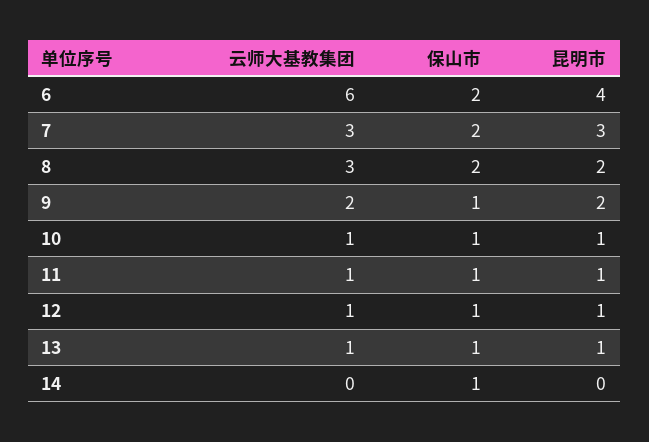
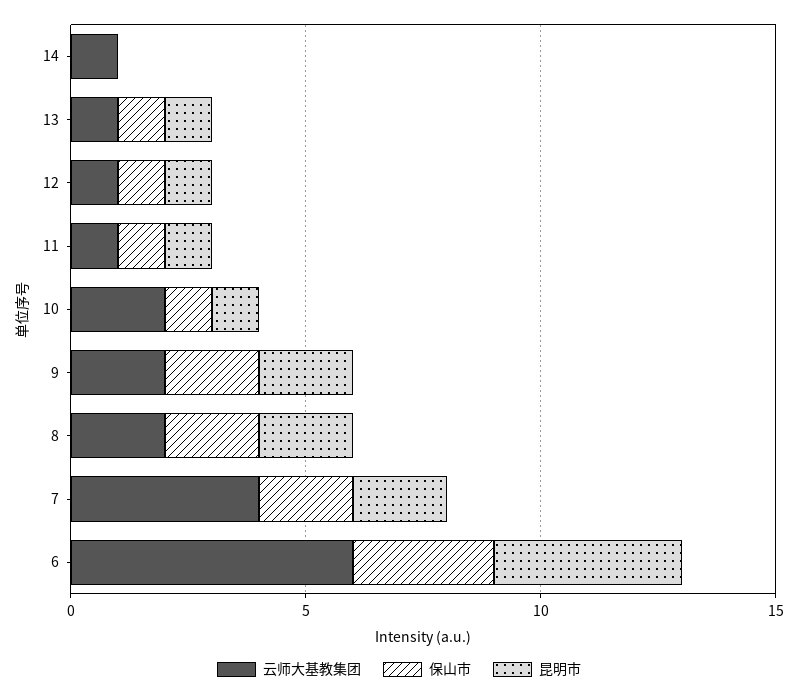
  {
    "云师大基教集团": {
      "6": 6,
-     "7": 3,
+     "7": 4,
-     "8": 3,
+     "8": 2,
      "9": 2,
-     "10": 1,
+     "10": 2,
      "11": 1,
      "12": 1,
      "13": 1,
-     "14": 0
+     "14": 1
    },
    "保山市": {
-     "6": 2,
+     "6": 3,
      "7": 2,
      "8": 2,
-     "9": 1,
+     "9": 2,
      "10": 1,
      "11": 1,
      "12": 1,
      "13": 1,
-     "14": 1
+     "14": 0
    },
    "昆明市": {
      "6": 4,
-     "7": 3,
+     "7": 2,
      "8": 2,
      "9": 2,
      "10": 1,
      "11": 1,
      "12": 1,
      "13": 1,
      "14": 0
    }
  }

